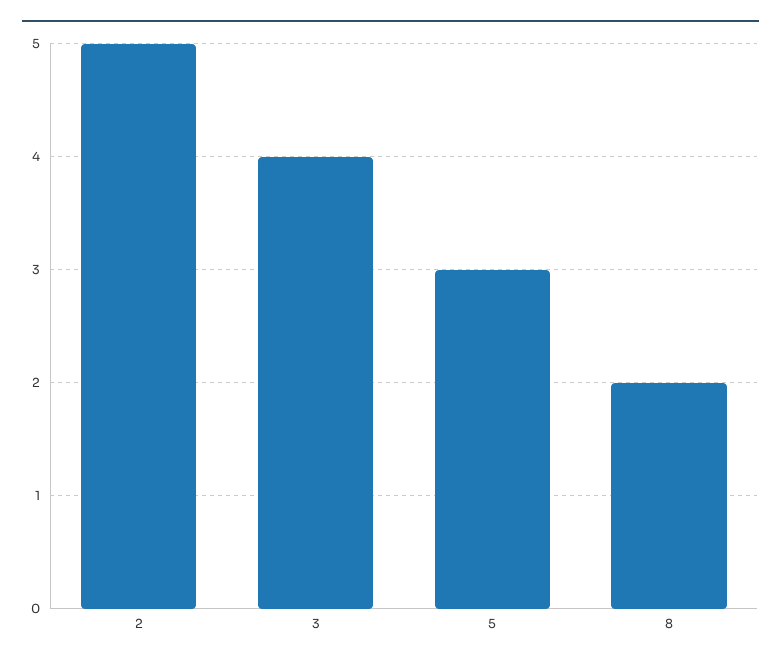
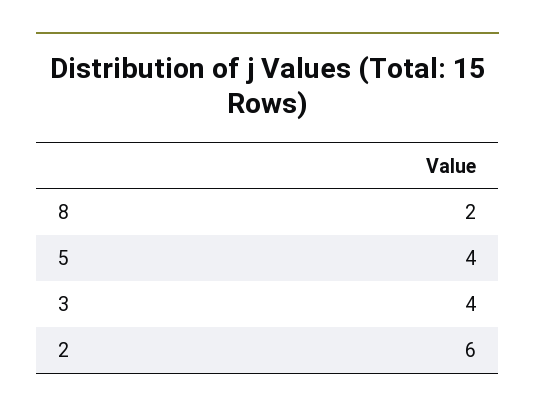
  {
-   "2": 5,
+   "2": 6,
    "3": 4,
-   "5": 3,
+   "5": 4,
    "8": 2
  }

